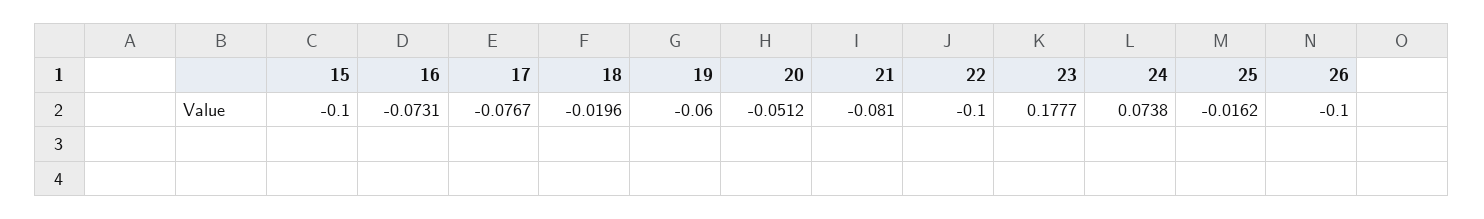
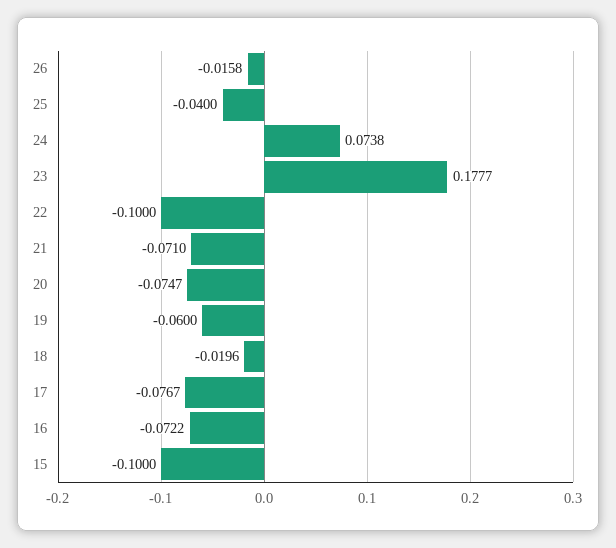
  {
    "15": -0.1,
-   "16": -0.0731,
+   "16": -0.0722,
    "17": -0.0767,
    "18": -0.0196,
    "19": -0.06,
-   "20": -0.0512,
+   "20": -0.0747,
-   "21": -0.081,
+   "21": -0.071,
    "22": -0.1,
    "23": 0.1777,
    "24": 0.0738,
-   "25": -0.0162,
+   "25": -0.04,
-   "26": -0.1
+   "26": -0.0158
  }

